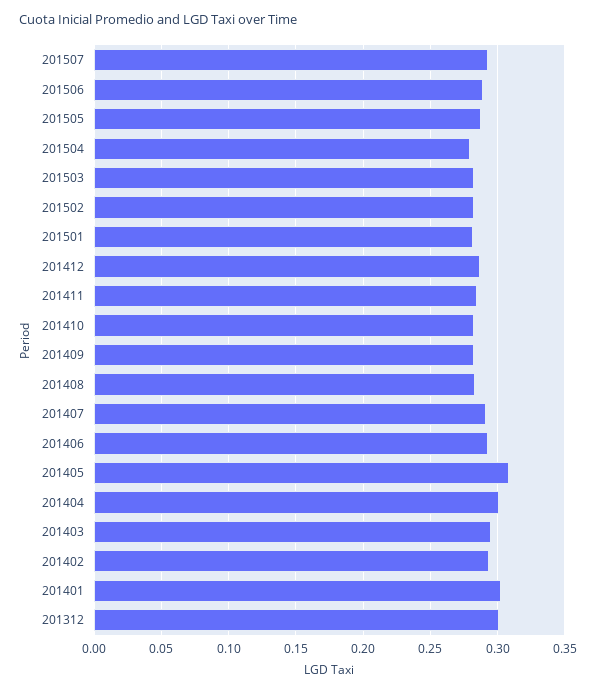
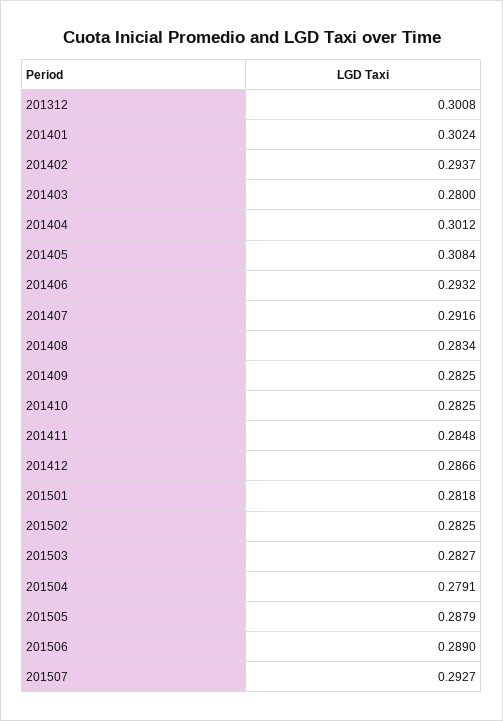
  {
    "201507": 0.2927,
    "201506": 0.289,
    "201505": 0.2879,
    "201504": 0.2791,
    "201503": 0.2827,
    "201502": 0.2825,
    "201501": 0.2818,
    "201412": 0.2866,
    "201411": 0.2848,
    "201410": 0.2825,
    "201409": 0.2825,
    "201408": 0.2834,
    "201407": 0.2916,
    "201406": 0.2932,
    "201405": 0.3084,
    "201404": 0.3012,
-   "201403": 0.295,
+   "201403": 0.28,
    "201402": 0.2937,
    "201401": 0.3024,
    "201312": 0.3008
  }

